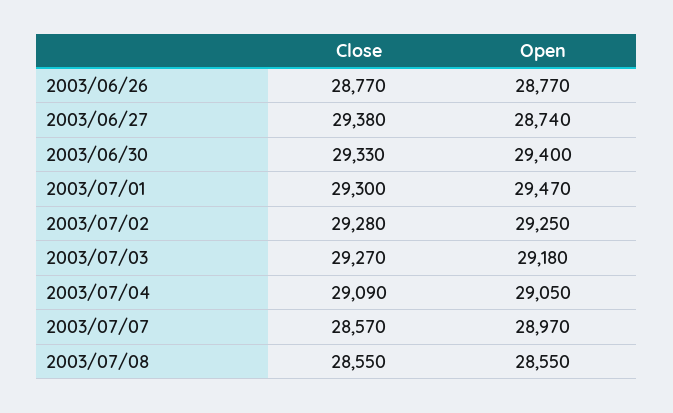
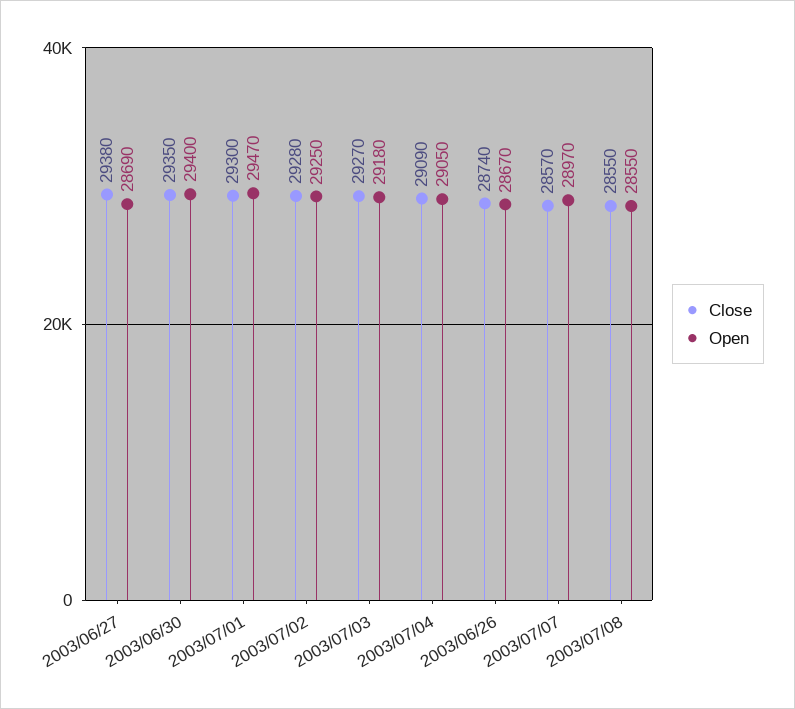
  {
    "Close": {
-     "2003/06/26": 28770,
+     "2003/06/26": 28740,
      "2003/06/27": 29380,
-     "2003/06/30": 29330,
+     "2003/06/30": 29350,
      "2003/07/01": 29300,
      "2003/07/02": 29280,
      "2003/07/03": 29270,
      "2003/07/04": 29090,
      "2003/07/07": 28570,
      "2003/07/08": 28550
    },
    "Open": {
-     "2003/06/26": 28770,
+     "2003/06/26": 28670,
-     "2003/06/27": 28740,
+     "2003/06/27": 28690,
      "2003/06/30": 29400,
      "2003/07/01": 29470,
      "2003/07/02": 29250,
      "2003/07/03": 29180,
      "2003/07/04": 29050,
      "2003/07/07": 28970,
      "2003/07/08": 28550
    }
  }

